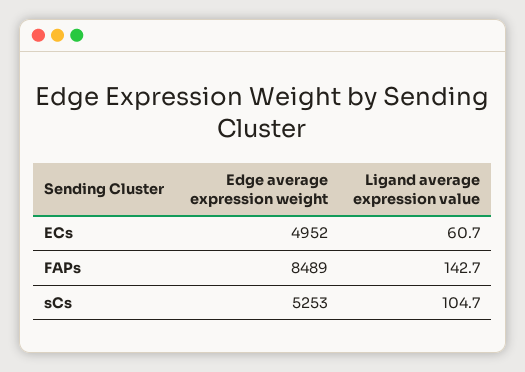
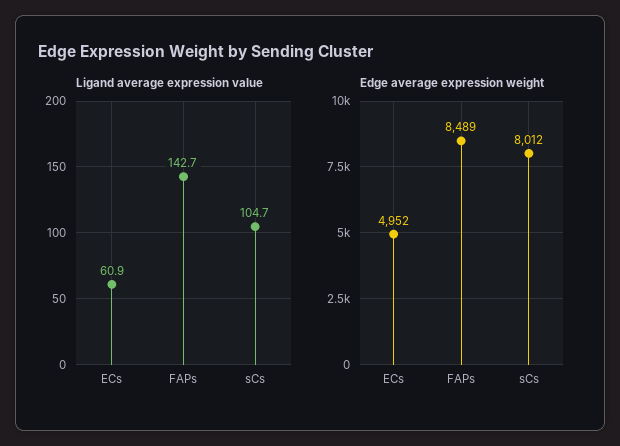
  {
    "Edge average expression weight": {
      "ECs": 4952,
      "FAPs": 8489,
-     "sCs": 5253
+     "sCs": 8012
    },
    "Ligand average expression value": {
-     "ECs": 60.7,
+     "ECs": 60.9,
      "FAPs": 142.7,
      "sCs": 104.7
    }
  }

